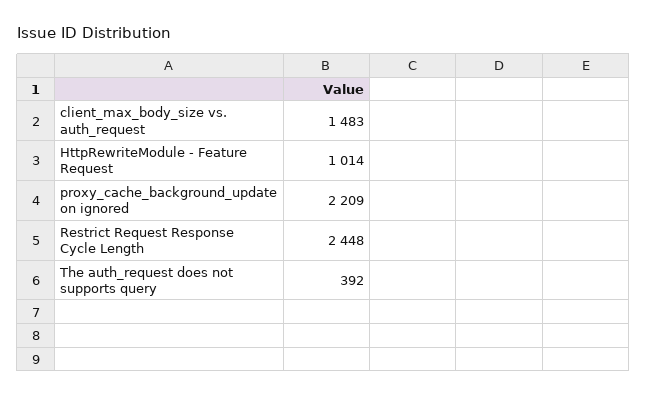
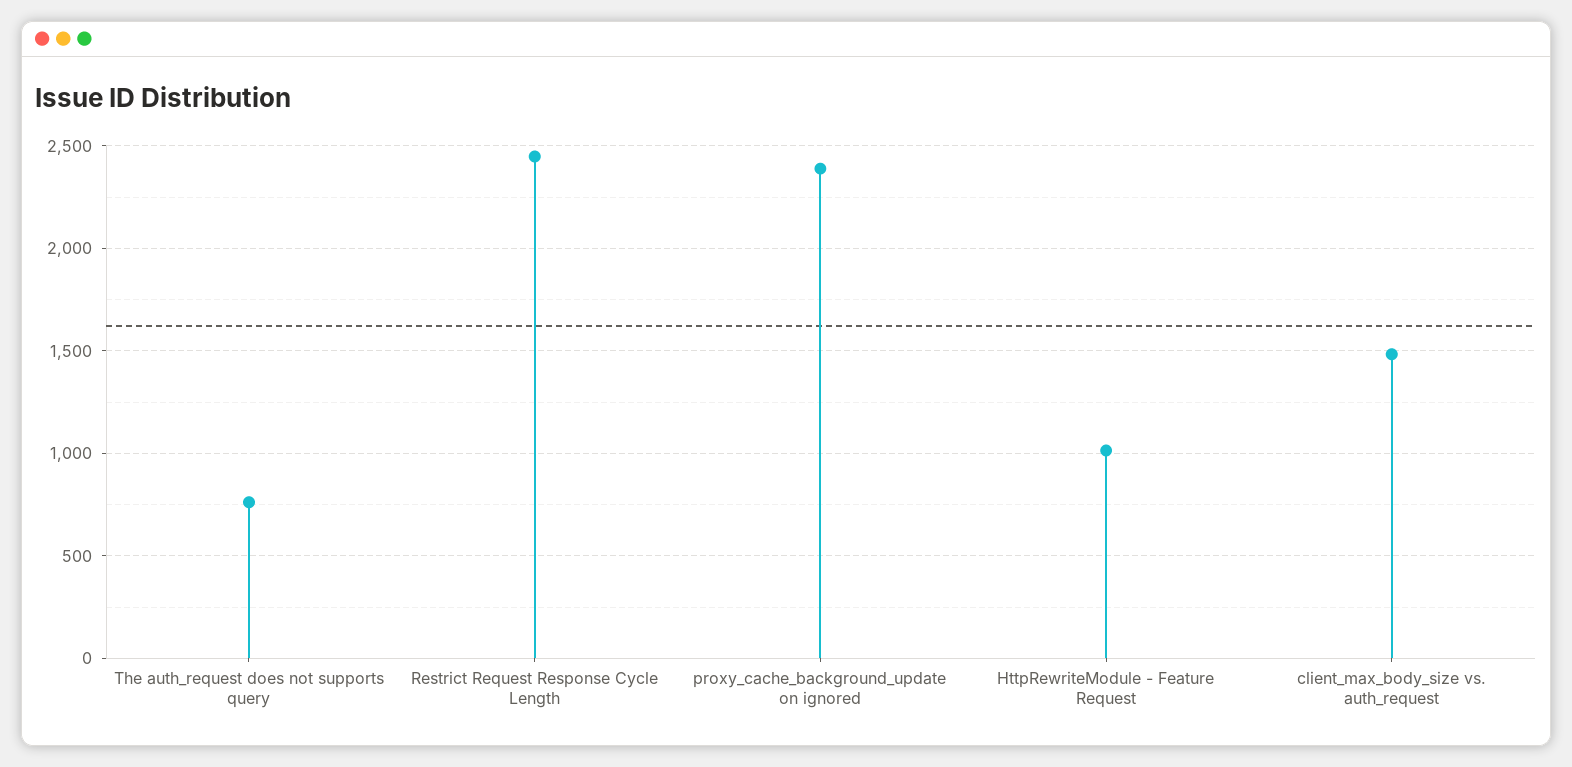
  {
    "client_max_body_size vs. auth_request": 1483,
    "HttpRewriteModule - Feature Request": 1014,
-   "proxy_cache_background_update on ignored": 2209,
+   "proxy_cache_background_update on ignored": 2400,
    "Restrict Request Response Cycle Length": 2448,
-   "The auth_request does not supports query": 392
+   "The auth_request does not supports query": 750
  }

